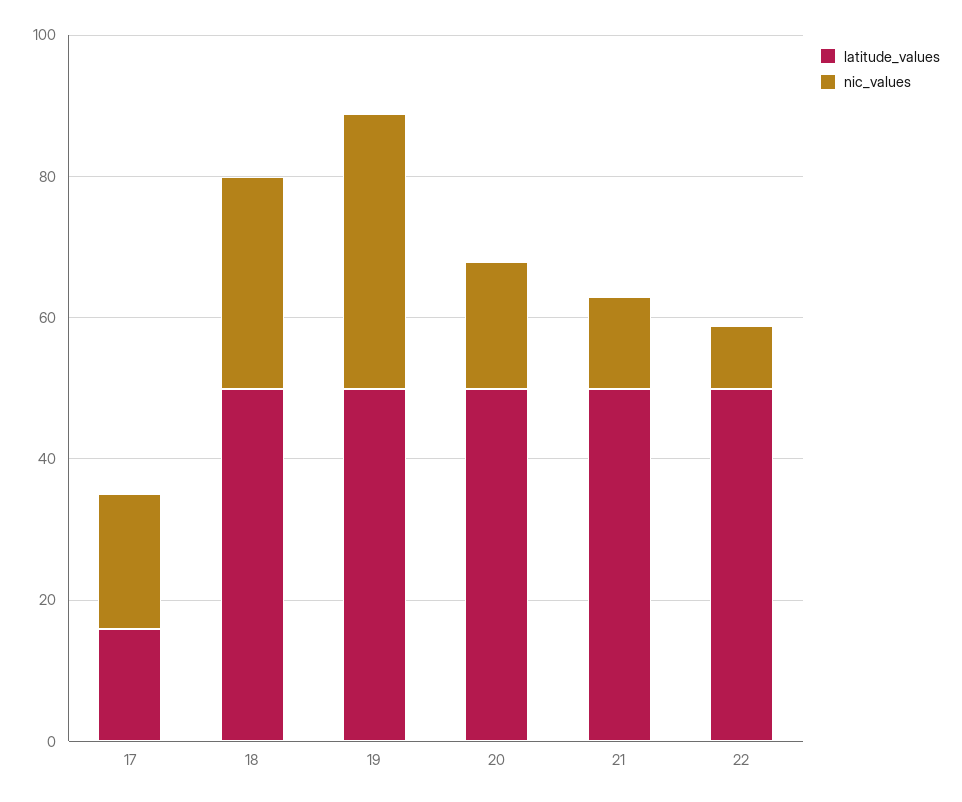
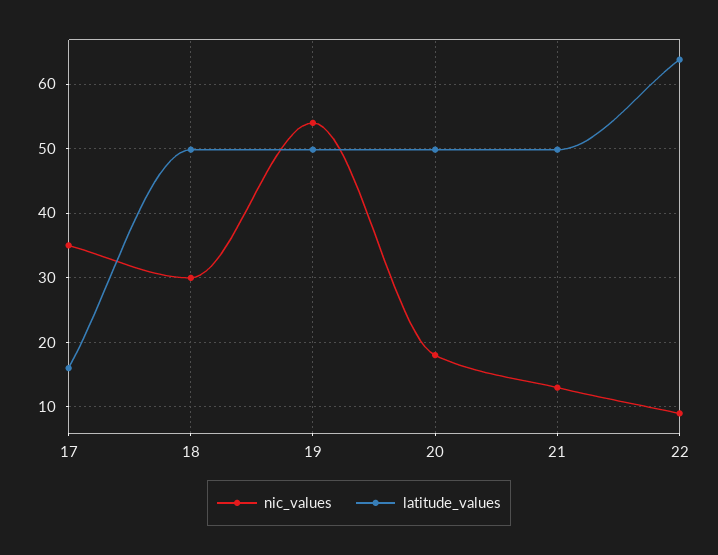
  {
    "latitude_values": {
      "17": 16,
      "18": 50,
      "19": 50,
      "20": 50,
      "21": 50,
-     "22": 50
+     "22": 64
    },
    "nic_values": {
-     "17": 20,
+     "17": 35,
      "18": 30,
-     "19": 40,
+     "19": 54,
      "20": 18,
      "21": 13,
      "22": 9
    }
  }

